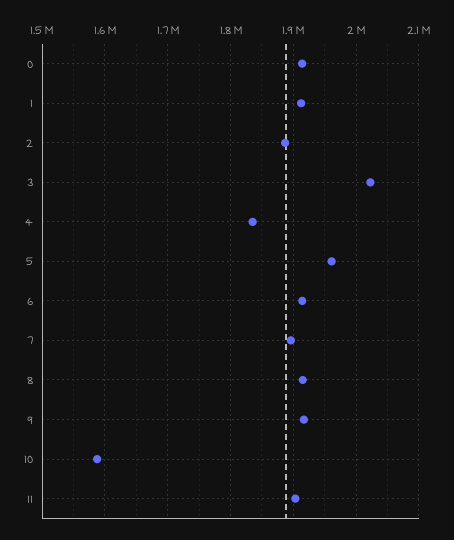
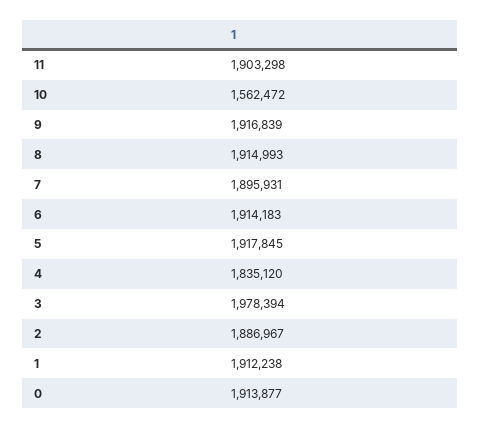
  {
    "0": 1913877,
    "1": 1912238,
    "2": 1886967,
-   "3": 2020000,
+   "3": 1978394,
    "4": 1835120,
-   "5": 1960000,
+   "5": 1917845,
    "6": 1914183,
    "7": 1895931,
    "8": 1914993,
    "9": 1916839,
-   "10": 1590000,
+   "10": 1562472,
    "11": 1903298
  }

